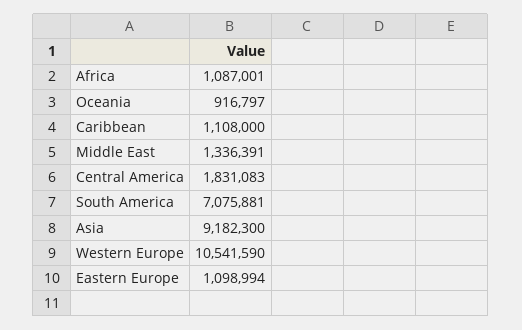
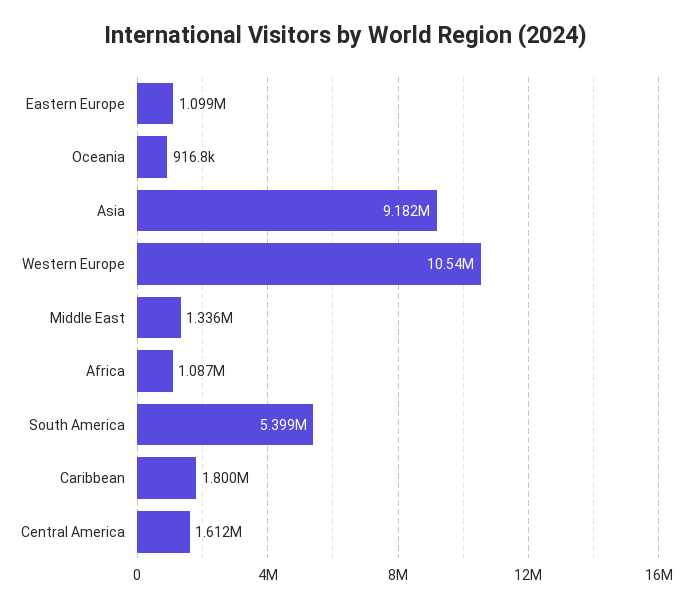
  {
    "Africa": 1087001,
    "Oceania": 916797,
-   "Caribbean": 1108000,
+   "Caribbean": 1800000,
    "Middle East": 1336391,
-   "Central America": 1831083,
+   "Central America": 1612000,
-   "South America": 7075881,
+   "South America": 5399000,
    "Asia": 9182300,
    "Western Europe": 10541590,
    "Eastern Europe": 1098994
  }

